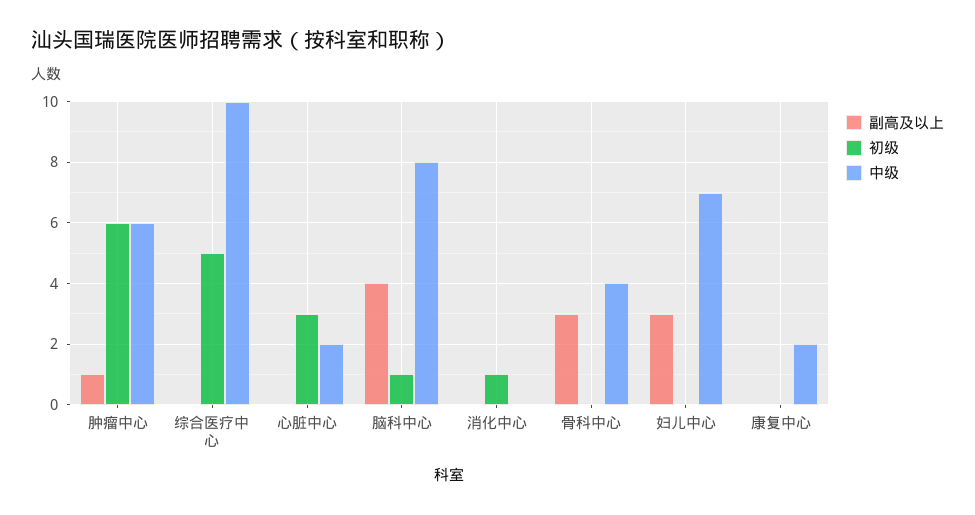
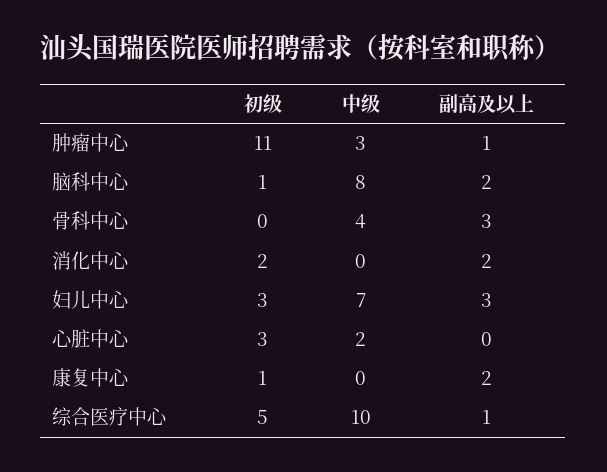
  {
    "副高及以上": {
      "肿瘤中心": 1,
-     "综合医疗中心": 0,
+     "综合医疗中心": 1,
      "心脏中心": 0,
-     "脑科中心": 4,
+     "脑科中心": 2,
-     "消化中心": 0,
+     "消化中心": 2,
      "骨科中心": 3,
      "妇儿中心": 3,
-     "康复中心": 0
+     "康复中心": 2
    },
    "初级": {
-     "肿瘤中心": 6,
+     "肿瘤中心": 11,
      "综合医疗中心": 5,
      "心脏中心": 3,
      "脑科中心": 1,
-     "消化中心": 1,
+     "消化中心": 2,
      "骨科中心": 0,
-     "妇儿中心": 0,
+     "妇儿中心": 3,
-     "康复中心": 0
+     "康复中心": 1
    },
    "中级": {
-     "肿瘤中心": 6,
+     "肿瘤中心": 3,
      "综合医疗中心": 10,
      "心脏中心": 2,
      "脑科中心": 8,
      "消化中心": 0,
      "骨科中心": 4,
      "妇儿中心": 7,
-     "康复中心": 2
+     "康复中心": 0
    }
  }

